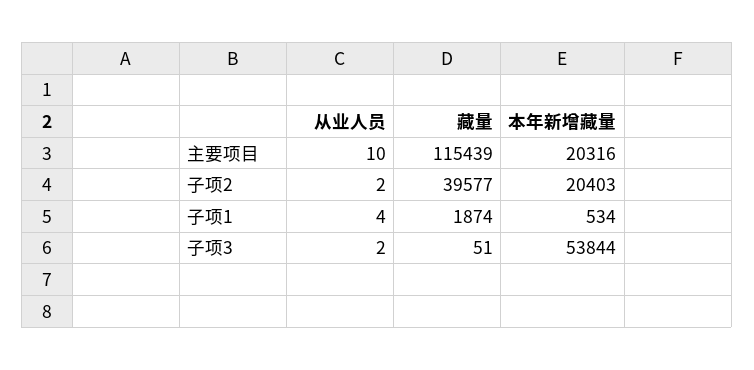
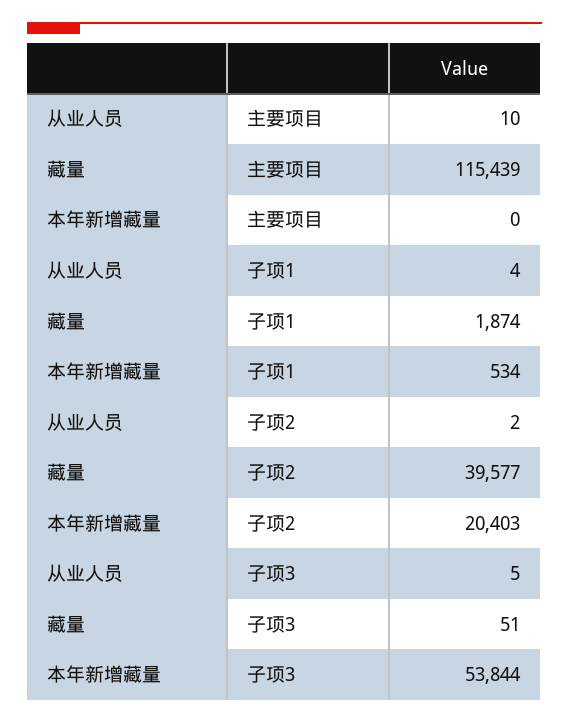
  {
    "从业人员": {
      "主要项目": 10,
      "子项2": 2,
      "子项1": 4,
-     "子项3": 2
+     "子项3": 5
    },
    "藏量": {
      "主要项目": 115439,
      "子项2": 39577,
      "子项1": 1874,
      "子项3": 51
    },
    "本年新增藏量": {
-     "主要项目": 20316,
+     "主要项目": 0,
      "子项2": 20403,
      "子项1": 534,
      "子项3": 53844
    }
  }

